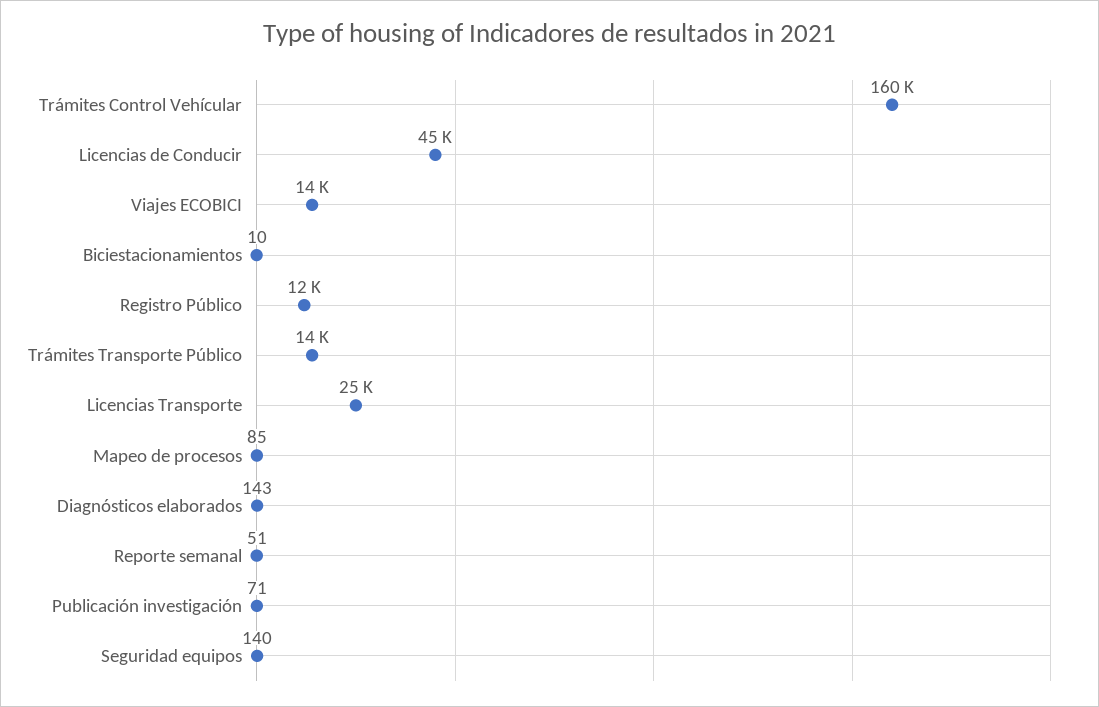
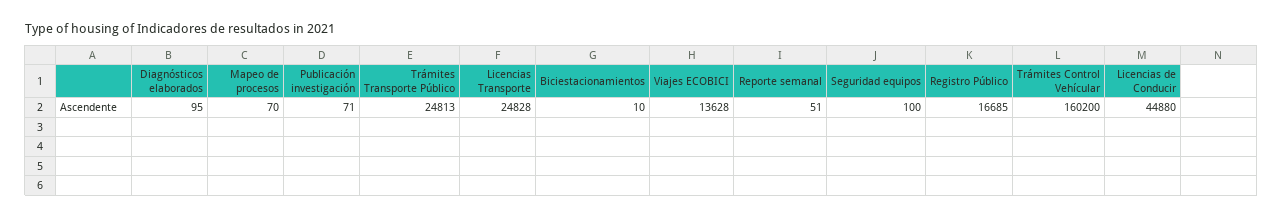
  {
    "Trámites Control Vehícular": 160200,
    "Licencias de Conducir": 44880,
    "Viajes ECOBICI": 13628,
    "Biciestacionamientos": 10,
-   "Registro Público": 12000,
+   "Registro Público": 16685,
-   "Trámites Transporte Público": 14000,
+   "Trámites Transporte Público": 24813,
    "Licencias Transporte": 24828,
-   "Mapeo de procesos": 85,
+   "Mapeo de procesos": 70,
-   "Diagnósticos elaborados": 143,
+   "Diagnósticos elaborados": 95,
    "Reporte semanal": 51,
    "Publicación investigación": 71,
-   "Seguridad equipos": 140
+   "Seguridad equipos": 100
  }

